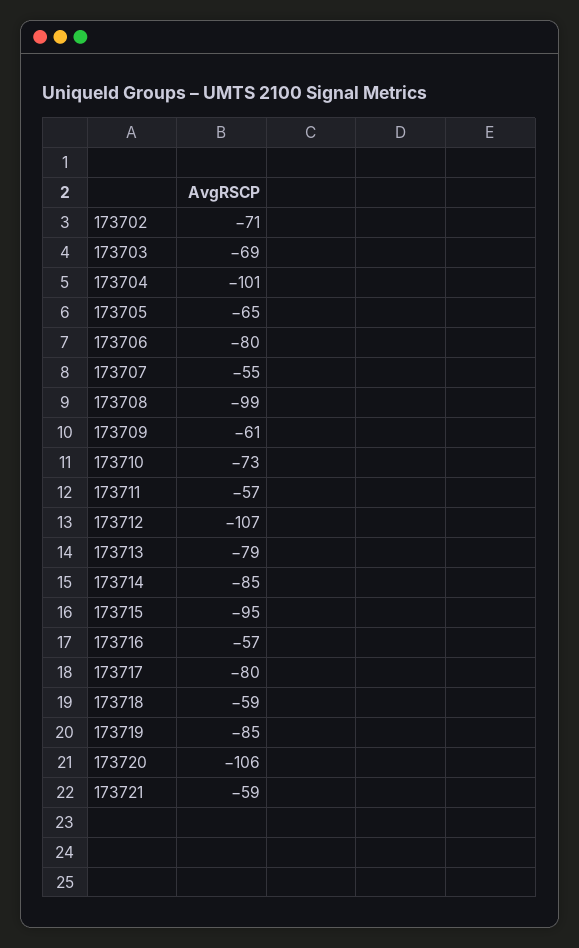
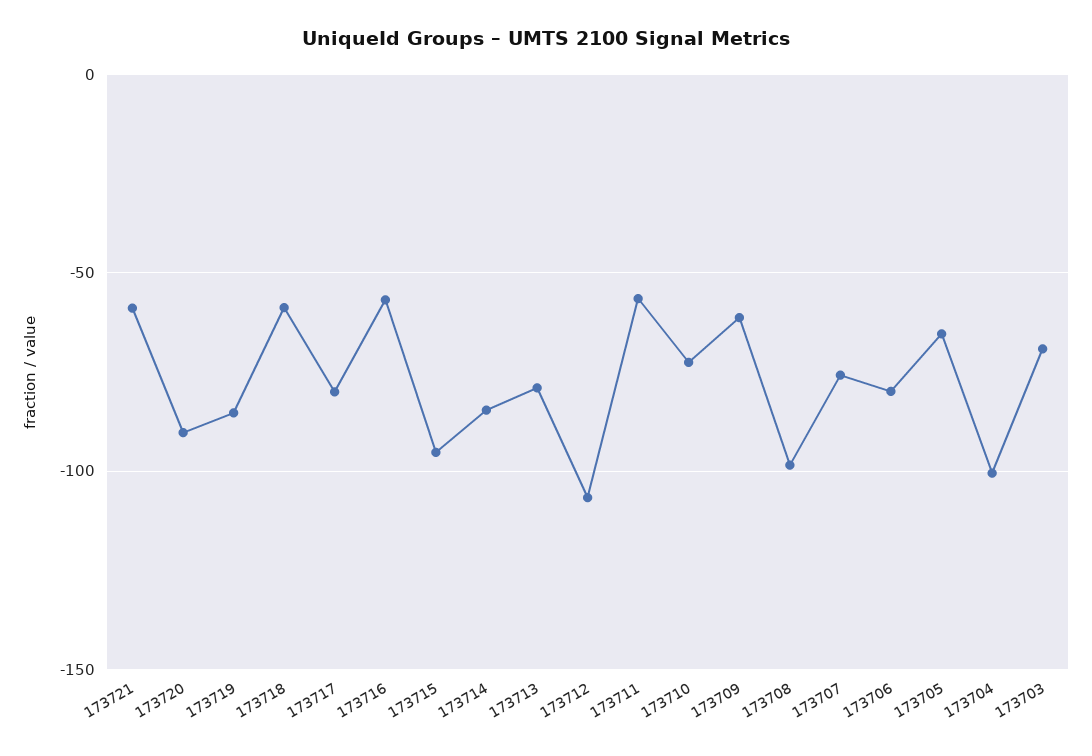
  {
-   "173702": -71,
    "173703": -69,
    "173704": -101,
    "173705": -65,
    "173706": -80,
-   "173707": -55,
+   "173707": -75,
    "173708": -99,
    "173709": -61,
    "173710": -73,
    "173711": -57,
    "173712": -107,
    "173713": -79,
    "173714": -85,
    "173715": -95,
    "173716": -57,
    "173717": -80,
    "173718": -59,
    "173719": -85,
-   "173720": -106,
+   "173720": -90,
    "173721": -59
  }

